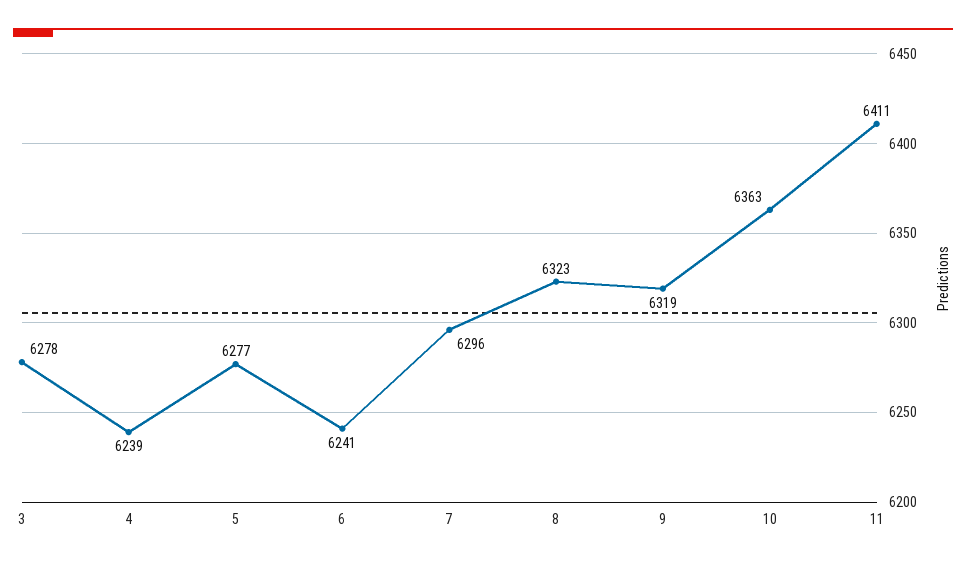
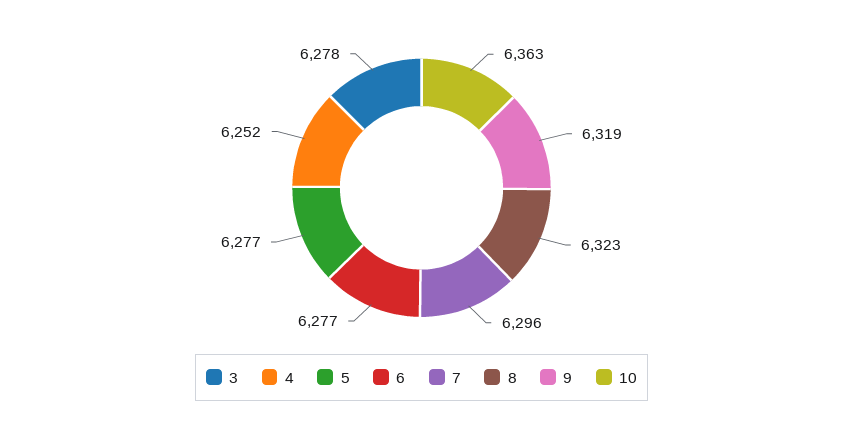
  {
    "3": 6278,
-   "4": 6239,
+   "4": 6252,
    "5": 6277,
-   "6": 6241,
+   "6": 6277,
    "7": 6296,
    "8": 6323,
    "9": 6319,
-   "10": 6363,
+   "10": 6363
-   "11": 6411
  }

